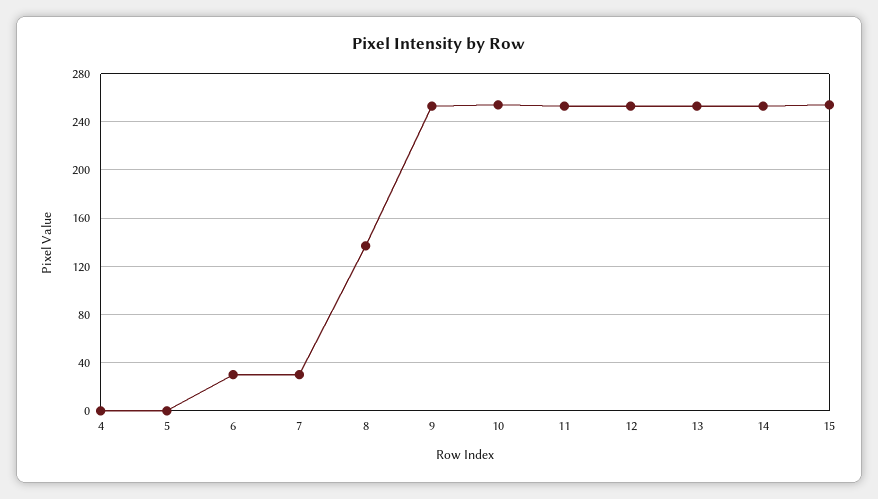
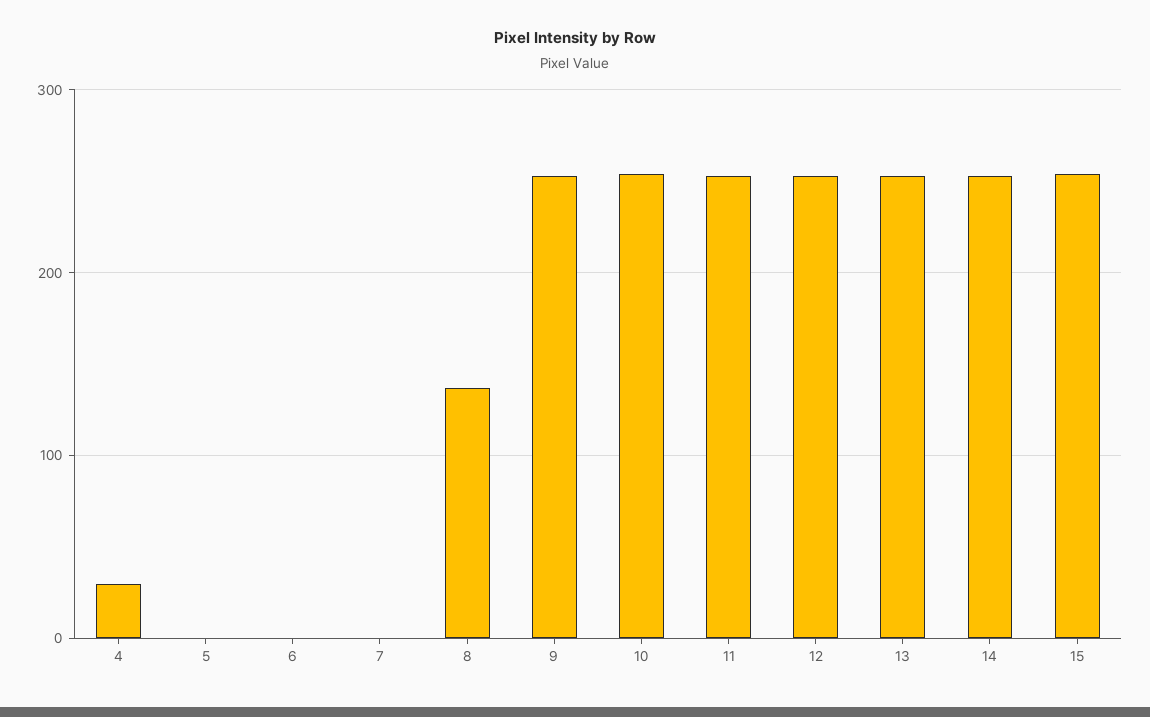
  {
-   "4": 0,
+   "4": 30,
    "5": 0,
-   "6": 30,
+   "6": 0,
-   "7": 30,
+   "7": 0,
    "8": 135,
    "9": 255,
    "10": 255,
    "11": 255,
    "12": 255,
    "13": 255,
    "14": 255,
    "15": 255
  }

